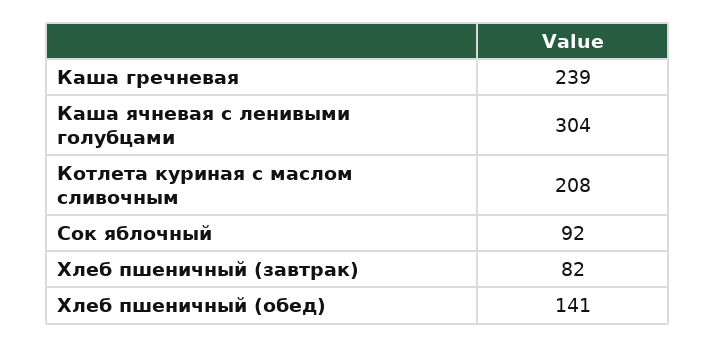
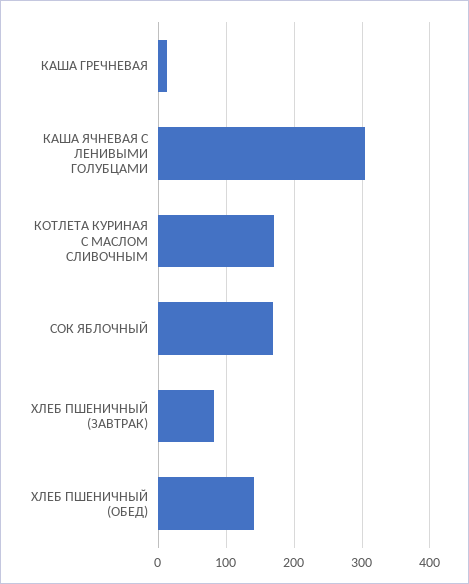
  {
-   "Каша гречневая": 239,
+   "Каша гречневая": 10,
    "Каша ячневая с ленивыми голубцами": 304,
-   "Котлета куриная с маслом сливочным": 208,
+   "Котлета куриная с маслом сливочным": 170,
-   "Сок яблочный": 92,
+   "Сок яблочный": 170,
    "Хлеб пшеничный (завтрак)": 82,
    "Хлеб пшеничный (обед)": 141
  }

